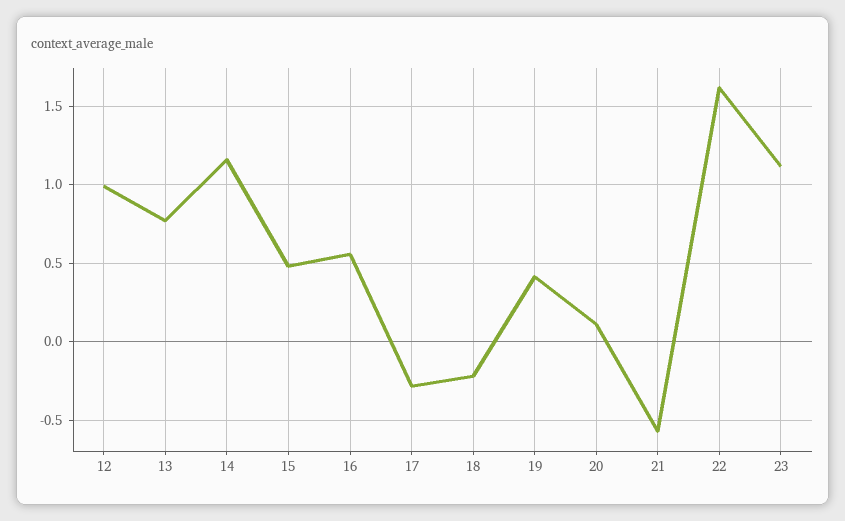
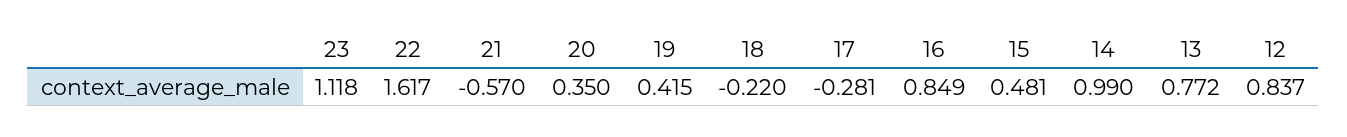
  {
-   "12": 1,
+   "12": 0.837,
    "13": 0.772,
-   "14": 1.15,
+   "14": 0.99,
    "15": 0.481,
-   "16": 0.55,
+   "16": 0.849,
    "17": -0.281,
    "18": -0.22,
    "19": 0.415,
-   "20": 0.1,
+   "20": 0.35,
    "21": -0.57,
    "22": 1.617,
    "23": 1.118
  }

